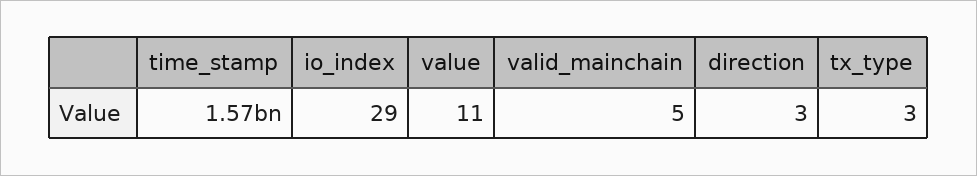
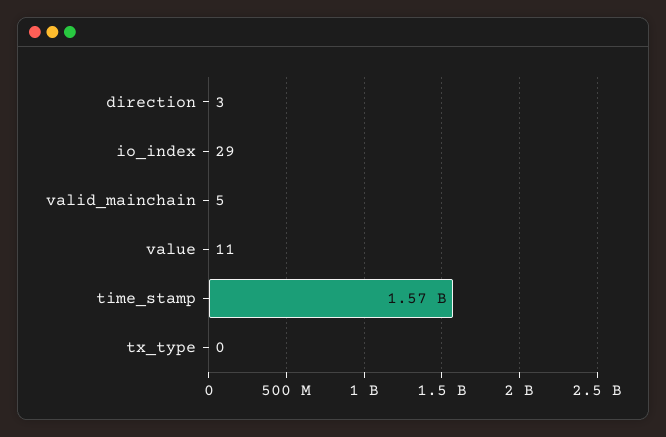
  {
    "time_stamp": 1570000000,
    "io_index": 29,
    "value": 11,
    "valid_mainchain": 5,
    "direction": 3,
-   "tx_type": 3
+   "tx_type": 0
  }

